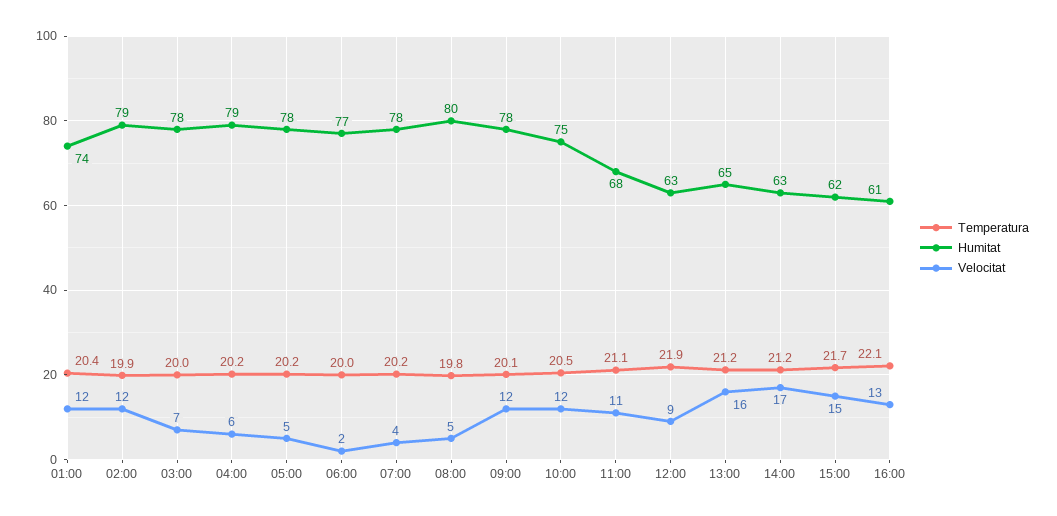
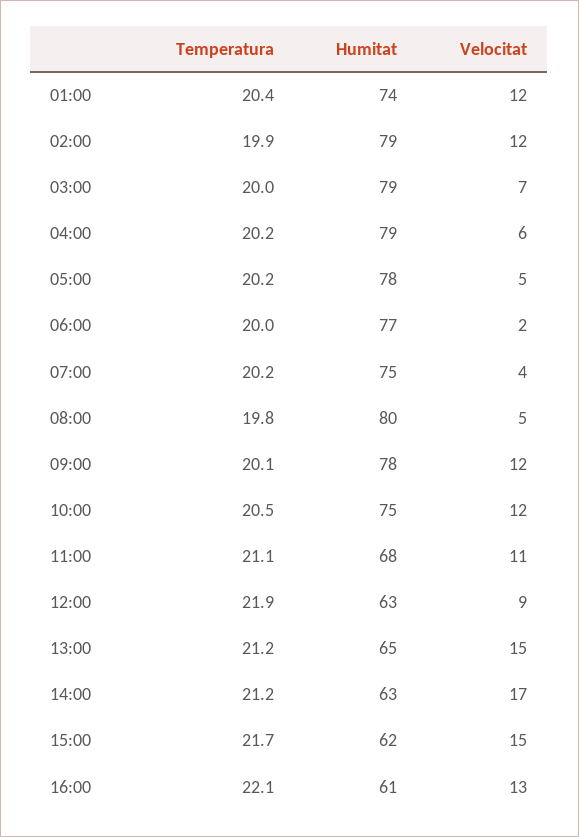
  {
    "Temperatura": {
      "01:00": 20.4,
      "02:00": 19.9,
      "03:00": 20,
      "04:00": 20.2,
      "05:00": 20.2,
      "06:00": 20,
      "07:00": 20.2,
      "08:00": 19.8,
      "09:00": 20.1,
      "10:00": 20.5,
      "11:00": 21.1,
      "12:00": 21.9,
      "13:00": 21.2,
      "14:00": 21.2,
      "15:00": 21.7,
      "16:00": 22.1
    },
    "Humitat": {
      "01:00": 74,
      "02:00": 79,
-     "03:00": 78,
+     "03:00": 79,
      "04:00": 79,
      "05:00": 78,
      "06:00": 77,
-     "07:00": 78,
+     "07:00": 75,
      "08:00": 80,
      "09:00": 78,
      "10:00": 75,
      "11:00": 68,
      "12:00": 63,
      "13:00": 65,
      "14:00": 63,
      "15:00": 62,
      "16:00": 61
    },
    "Velocitat": {
      "01:00": 12,
      "02:00": 12,
      "03:00": 7,
      "04:00": 6,
      "05:00": 5,
      "06:00": 2,
      "07:00": 4,
      "08:00": 5,
      "09:00": 12,
      "10:00": 12,
      "11:00": 11,
      "12:00": 9,
-     "13:00": 16,
+     "13:00": 15,
      "14:00": 17,
      "15:00": 15,
      "16:00": 13
    }
  }

